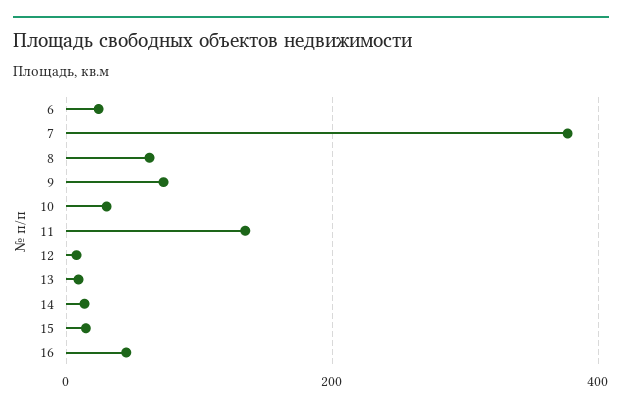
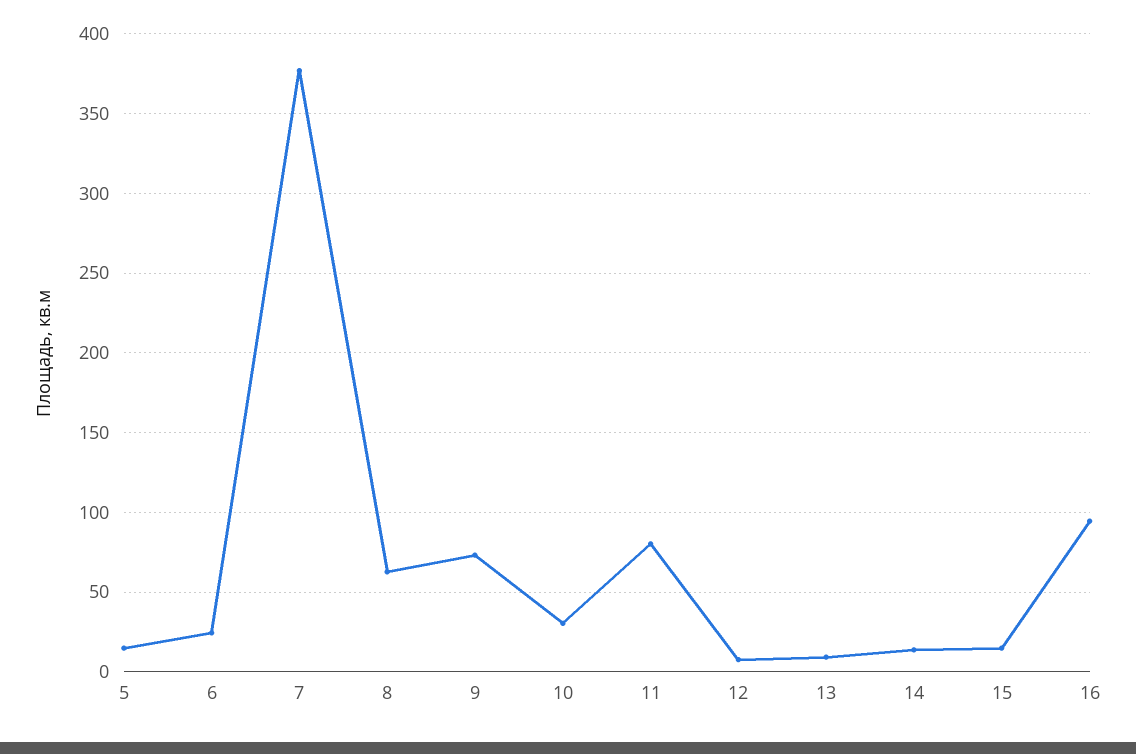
  {
    "6": 25,
    "7": 375,
    "8": 65,
    "9": 75,
    "10": 30,
-   "11": 140,
+   "11": 80,
    "12": 10,
    "13": 10,
    "14": 15,
    "15": 15,
-   "16": 40
+   "16": 95,
+   "5": 15
  }

